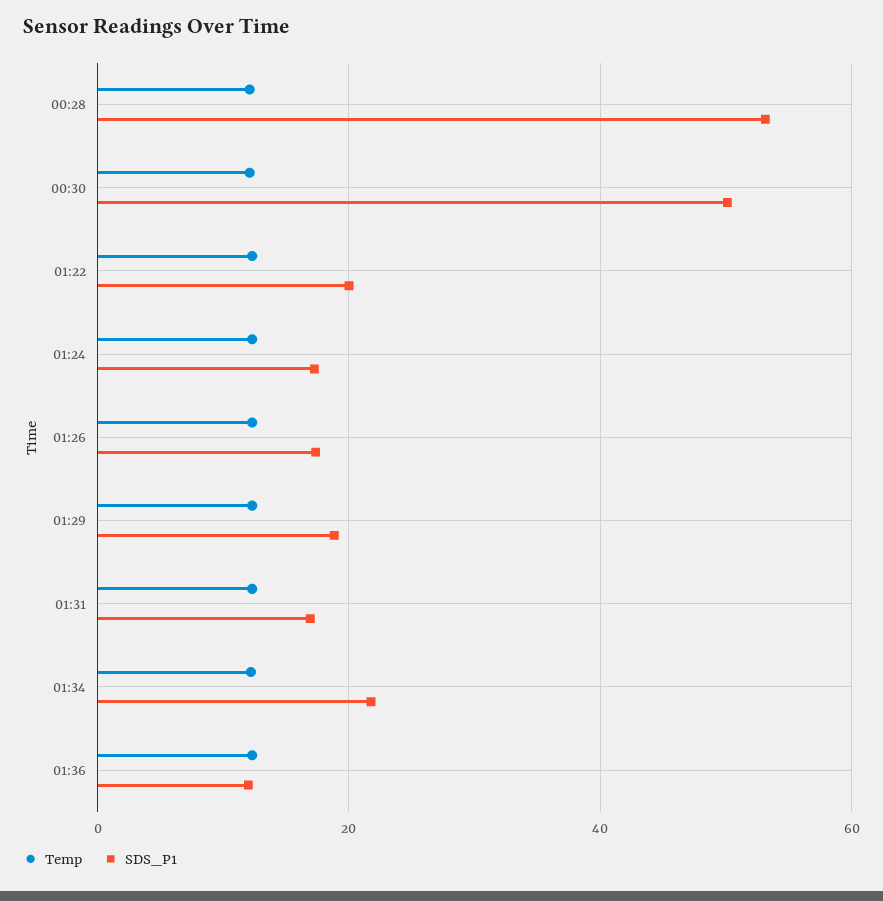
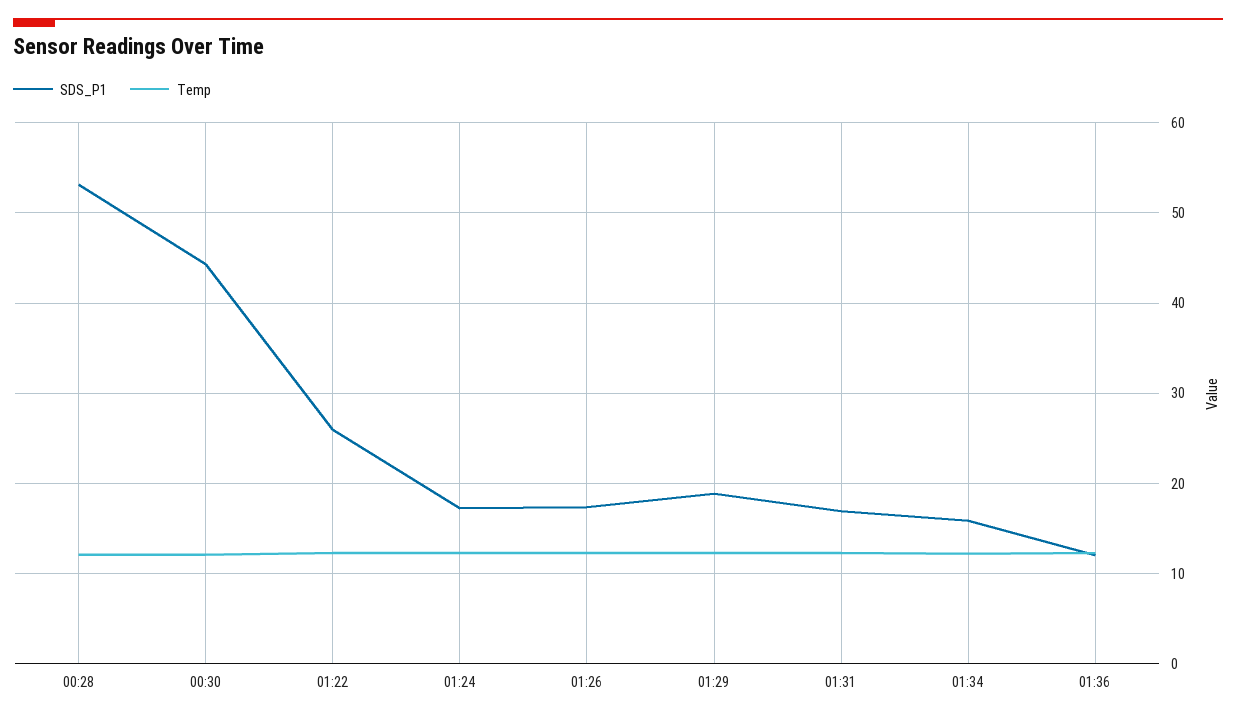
  {
    "Temp": {
      "00:28": 12,
      "00:30": 12,
      "01:22": 12,
      "01:24": 12,
      "01:26": 12,
      "01:29": 12,
      "01:31": 12,
      "01:34": 12,
      "01:36": 12
    },
    "SDS_P1": {
      "00:28": 53,
-     "00:30": 50,
+     "00:30": 44,
-     "01:22": 20,
+     "01:22": 26,
      "01:24": 17,
      "01:26": 17,
      "01:29": 19,
      "01:31": 17,
-     "01:34": 22,
+     "01:34": 16,
      "01:36": 12
    }
  }

